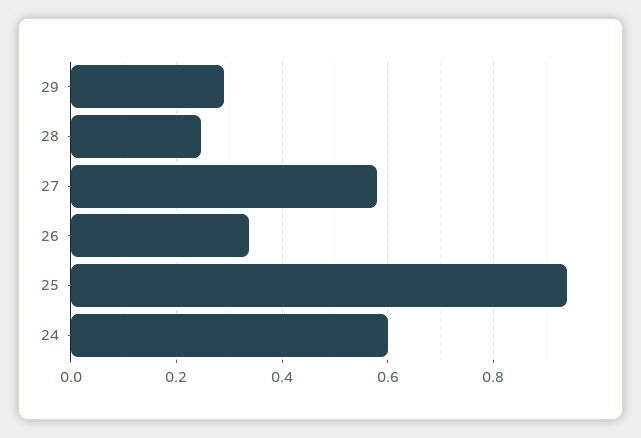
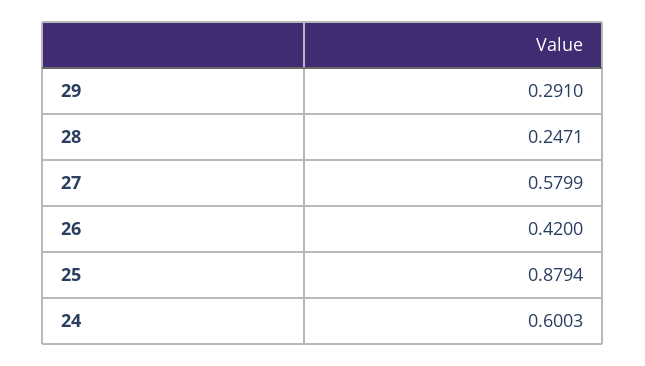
  {
    "29": 0.291,
    "28": 0.2471,
    "27": 0.5799,
-   "26": 0.34,
+   "26": 0.42,
-   "25": 0.94,
+   "25": 0.8794,
    "24": 0.6003
  }

